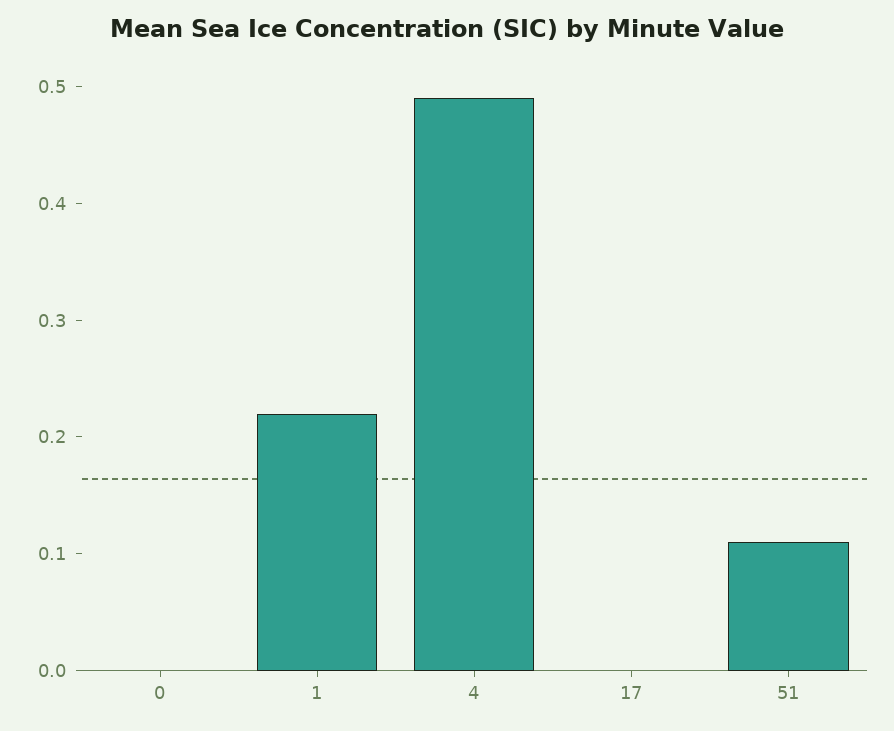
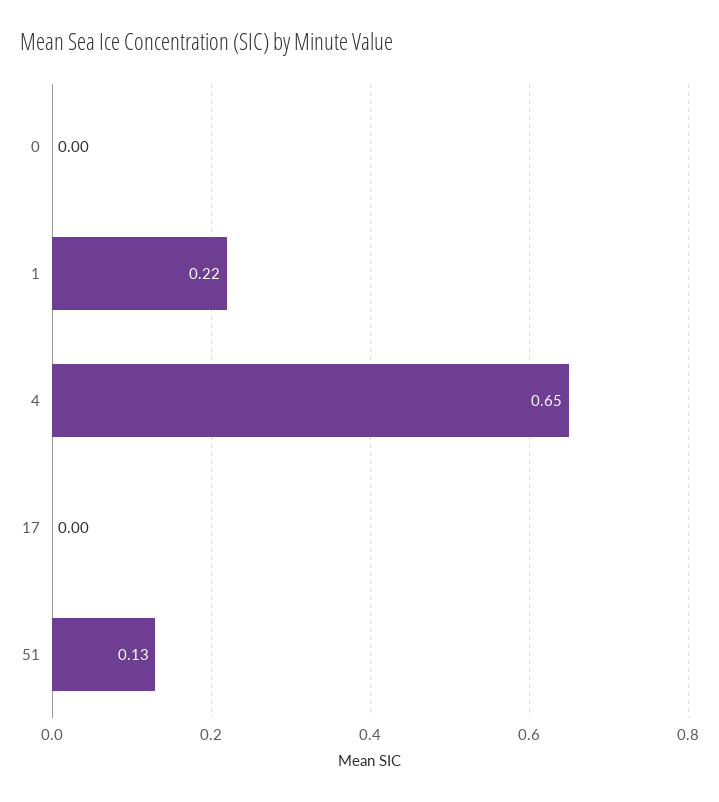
  {
    "0": 0,
    "1": 0.22,
-   "4": 0.49,
+   "4": 0.65,
    "17": 0,
-   "51": 0.11
+   "51": 0.13
  }

